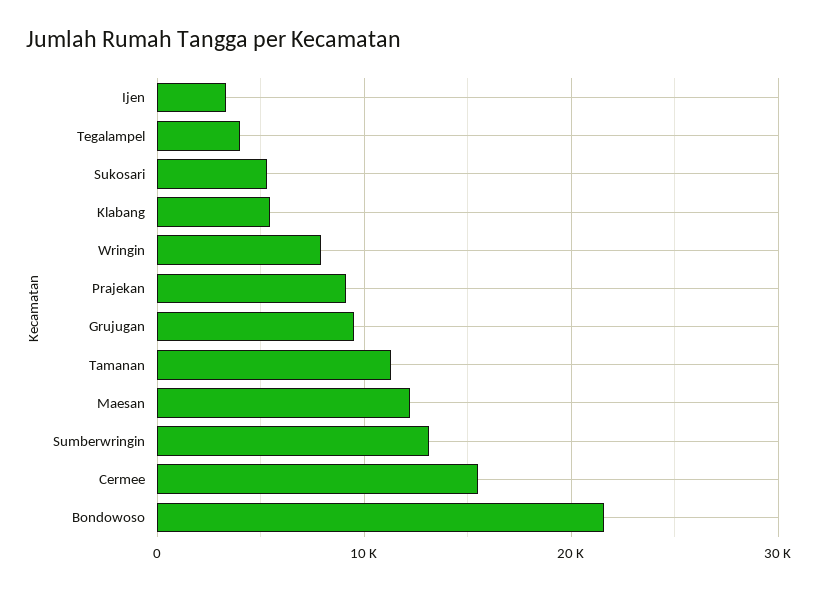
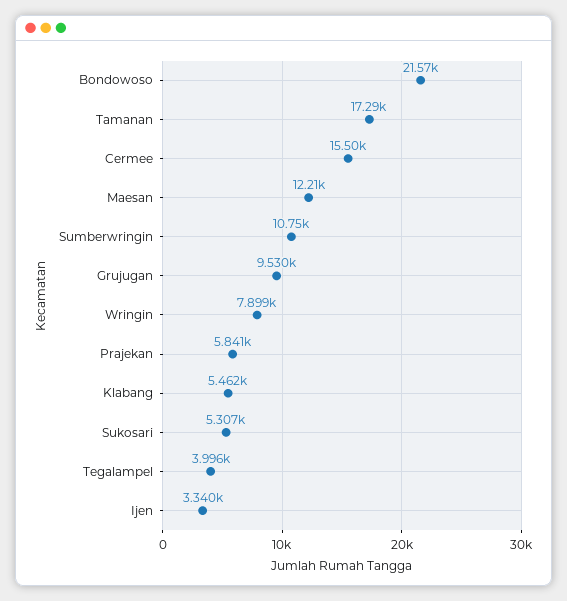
  {
    "Ijen": 3340,
    "Tegalampel": 3996,
    "Sukosari": 5307,
    "Klabang": 5462,
    "Wringin": 7899,
-   "Prajekan": 9000,
+   "Prajekan": 5841,
    "Grujugan": 9530,
-   "Tamanan": 11000,
+   "Tamanan": 17290,
    "Maesan": 12210,
-   "Sumberwringin": 13000,
+   "Sumberwringin": 10750,
    "Cermee": 15500,
    "Bondowoso": 21570
  }

